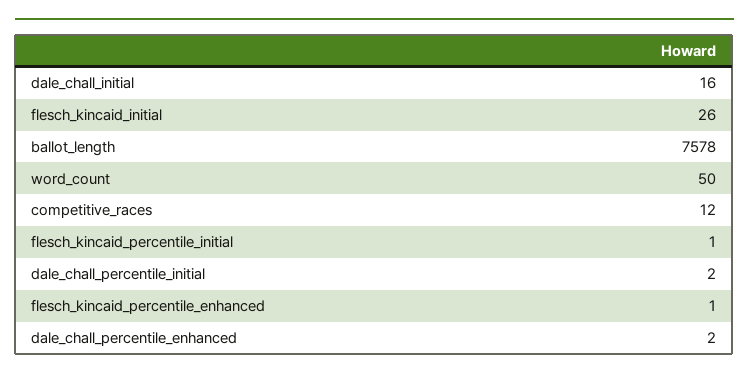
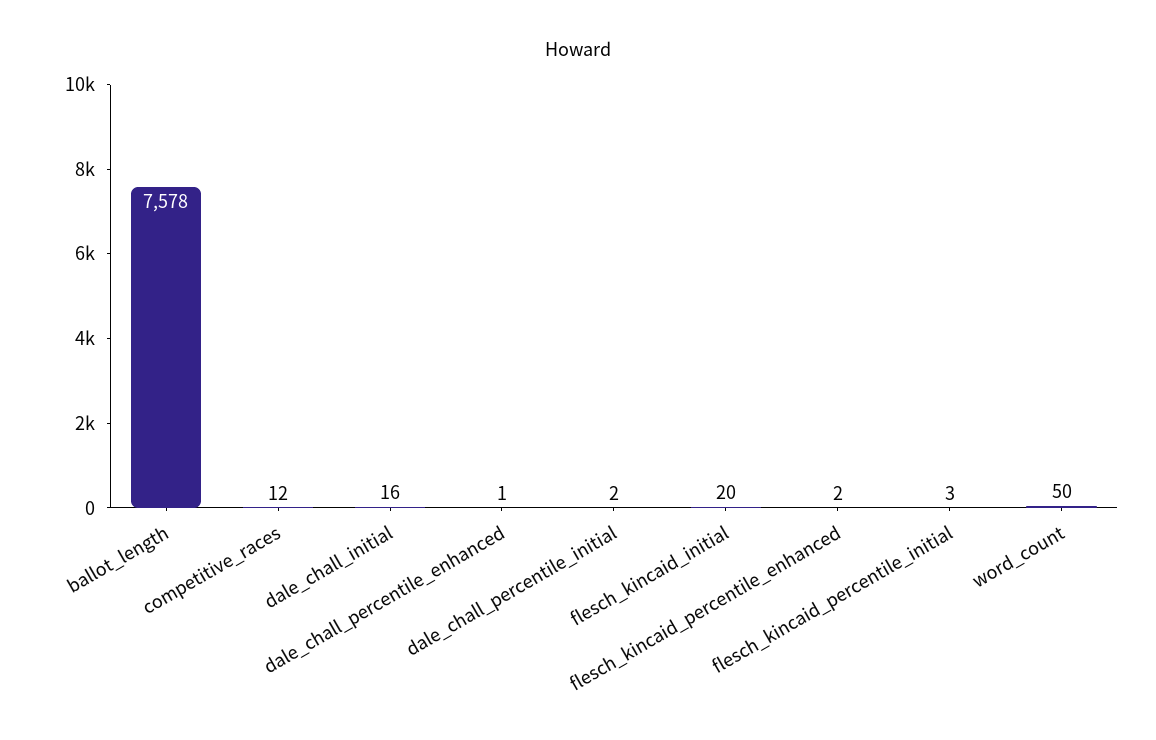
  {
    "dale_chall_initial": 16,
-   "flesch_kincaid_initial": 26,
+   "flesch_kincaid_initial": 20,
    "ballot_length": 7578,
    "word_count": 50,
    "competitive_races": 12,
-   "flesch_kincaid_percentile_initial": 1,
+   "flesch_kincaid_percentile_initial": 3,
    "dale_chall_percentile_initial": 2,
-   "flesch_kincaid_percentile_enhanced": 1,
+   "flesch_kincaid_percentile_enhanced": 2,
-   "dale_chall_percentile_enhanced": 2
+   "dale_chall_percentile_enhanced": 1
  }

